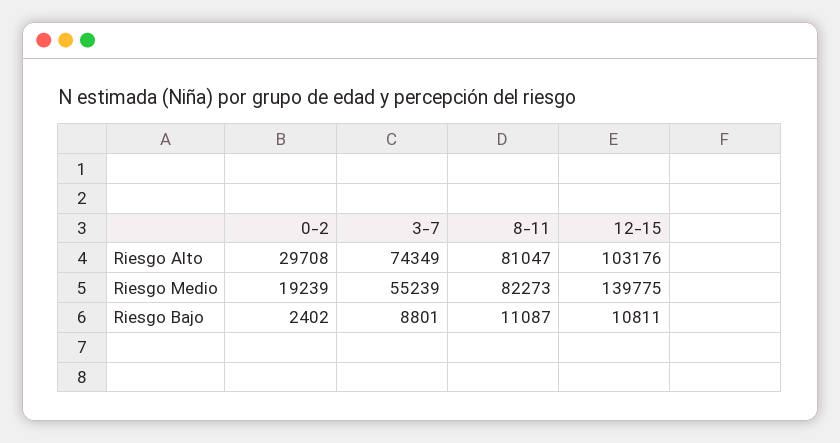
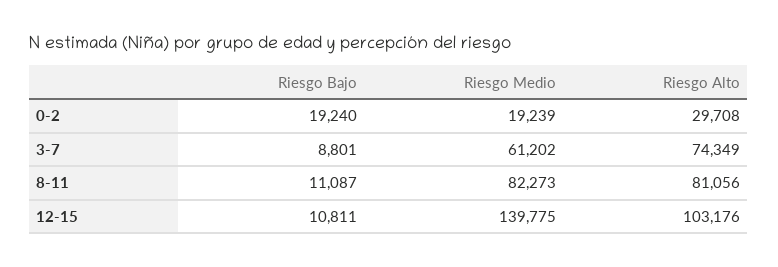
  {
    "0-2": {
      "Riesgo Alto": 29708,
      "Riesgo Medio": 19239,
-     "Riesgo Bajo": 2402
+     "Riesgo Bajo": 19240
    },
    "3-7": {
      "Riesgo Alto": 74349,
-     "Riesgo Medio": 55239,
+     "Riesgo Medio": 61202,
      "Riesgo Bajo": 8801
    },
    "8-11": {
-     "Riesgo Alto": 81047,
+     "Riesgo Alto": 81056,
      "Riesgo Medio": 82273,
      "Riesgo Bajo": 11087
    },
    "12-15": {
      "Riesgo Alto": 103176,
      "Riesgo Medio": 139775,
      "Riesgo Bajo": 10811
    }
  }

